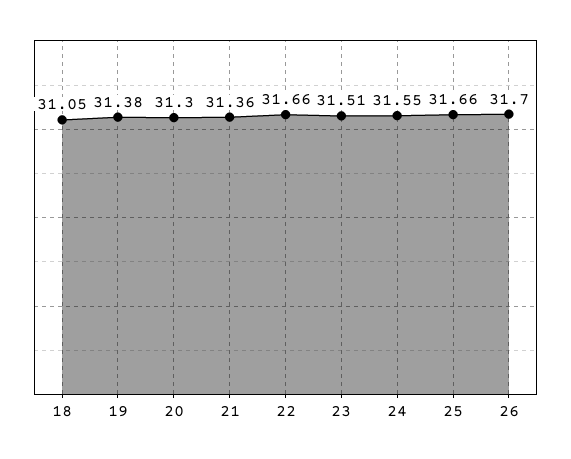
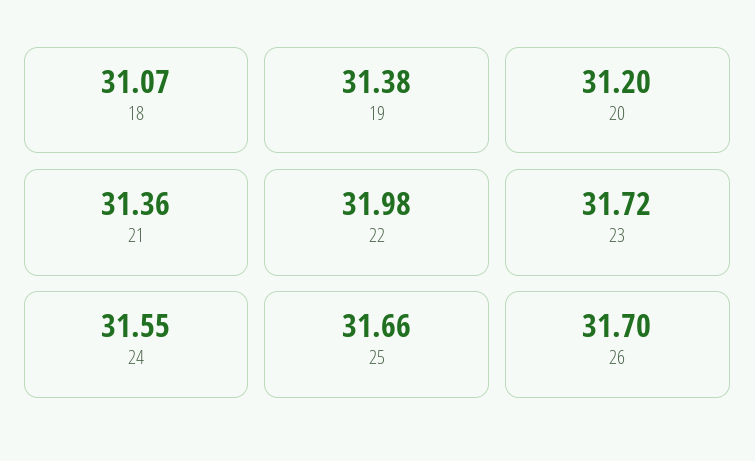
  {
-   "18": 31.05,
+   "18": 31.07,
    "19": 31.38,
-   "20": 31.3,
+   "20": 31.2,
    "21": 31.36,
-   "22": 31.66,
+   "22": 31.98,
-   "23": 31.51,
+   "23": 31.72,
    "24": 31.55,
    "25": 31.66,
    "26": 31.7
  }

